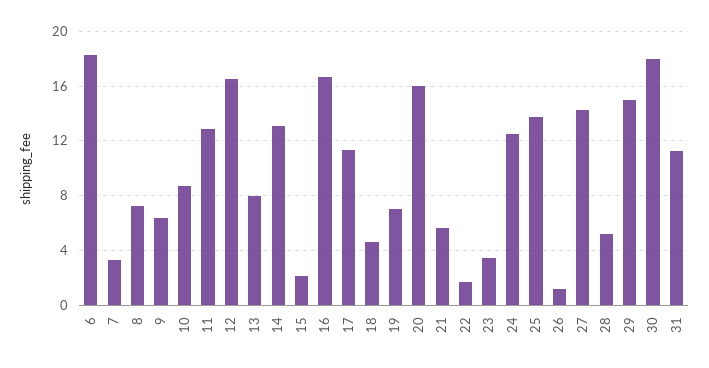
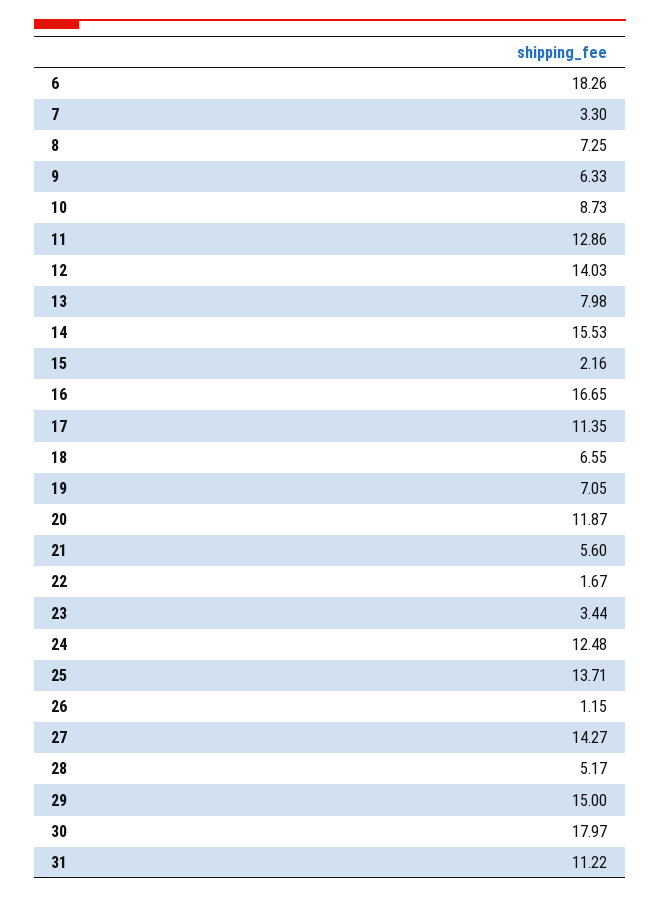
  {
    "6": 18.26,
    "7": 3.3,
    "8": 7.25,
    "9": 6.33,
    "10": 8.73,
    "11": 12.86,
-   "12": 16.5,
+   "12": 14.03,
    "13": 7.98,
-   "14": 13,
+   "14": 15.53,
    "15": 2.16,
    "16": 16.65,
    "17": 11.35,
-   "18": 4.5,
+   "18": 6.55,
    "19": 7.05,
-   "20": 16,
+   "20": 11.87,
    "21": 5.6,
    "22": 1.67,
    "23": 3.44,
    "24": 12.48,
    "25": 13.71,
    "26": 1.15,
    "27": 14.27,
    "28": 5.17,
    "29": 15,
    "30": 17.97,
    "31": 11.22
  }

